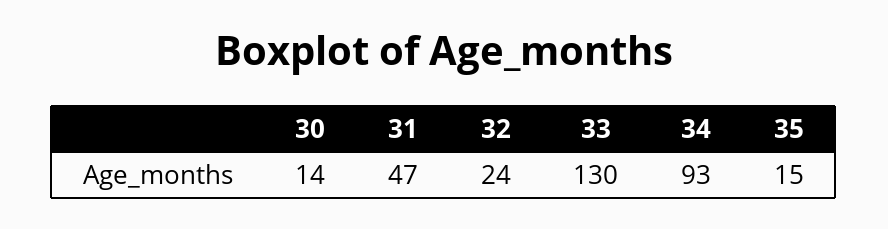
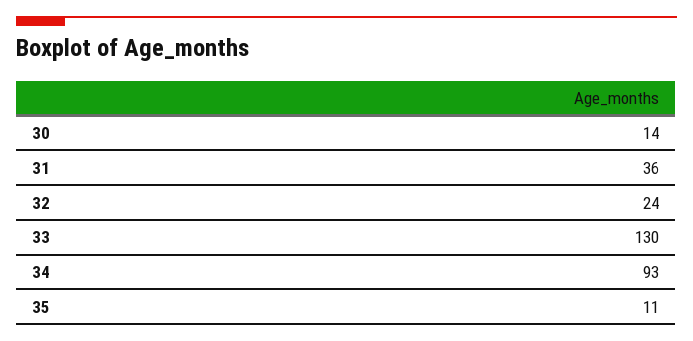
  {
    "30": 14,
-   "31": 47,
+   "31": 36,
    "32": 24,
    "33": 130,
    "34": 93,
-   "35": 15
+   "35": 11
  }

